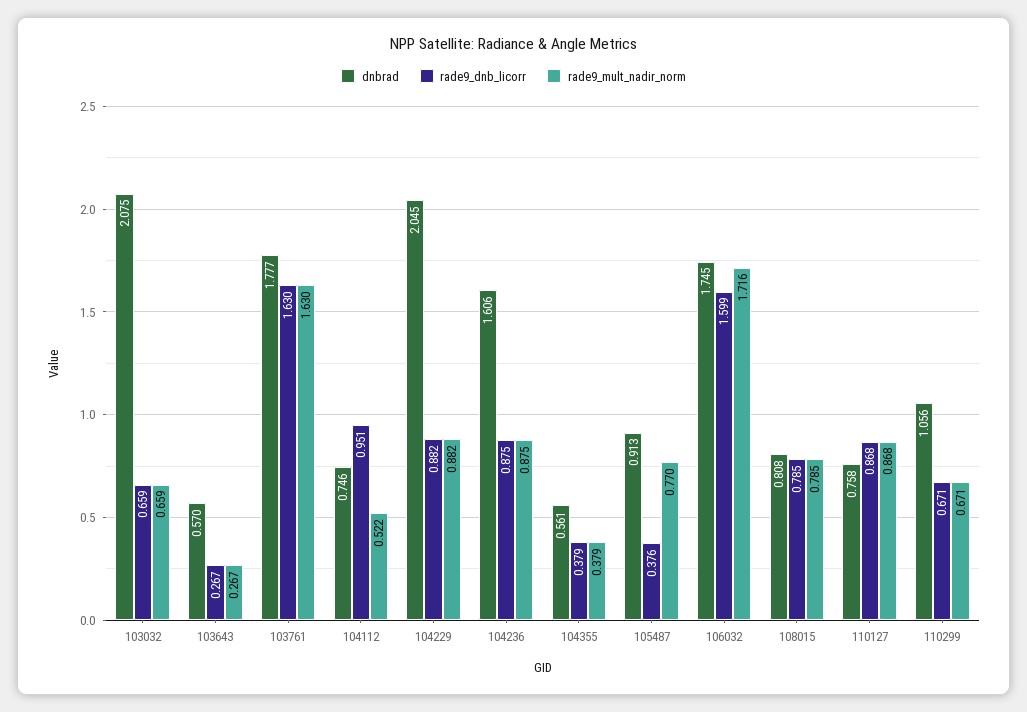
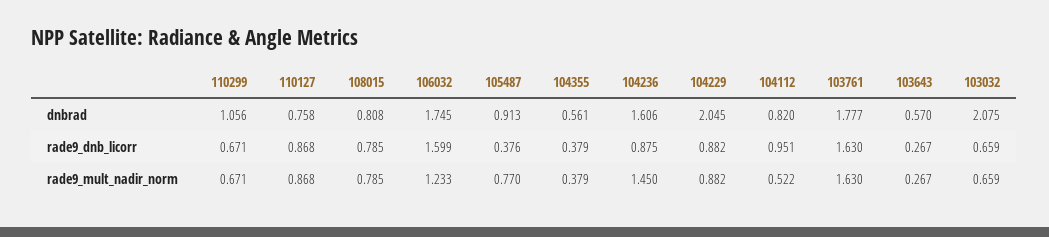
  {
    "dnbrad": {
      "103032": 2.075,
      "103643": 0.57,
      "103761": 1.777,
-     "104112": 0.746,
+     "104112": 0.82,
      "104229": 2.045,
      "104236": 1.606,
      "104355": 0.561,
      "105487": 0.913,
      "106032": 1.745,
      "108015": 0.808,
      "110127": 0.758,
      "110299": 1.056
    },
    "rade9_dnb_licorr": {
      "103032": 0.659,
      "103643": 0.267,
      "103761": 1.63,
      "104112": 0.951,
      "104229": 0.882,
      "104236": 0.875,
      "104355": 0.379,
      "105487": 0.376,
      "106032": 1.599,
      "108015": 0.785,
      "110127": 0.868,
      "110299": 0.671
    },
    "rade9_mult_nadir_norm": {
      "103032": 0.659,
      "103643": 0.267,
      "103761": 1.63,
      "104112": 0.522,
      "104229": 0.882,
-     "104236": 0.875,
+     "104236": 1.45,
      "104355": 0.379,
      "105487": 0.77,
-     "106032": 1.716,
+     "106032": 1.233,
      "108015": 0.785,
      "110127": 0.868,
      "110299": 0.671
    }
  }

